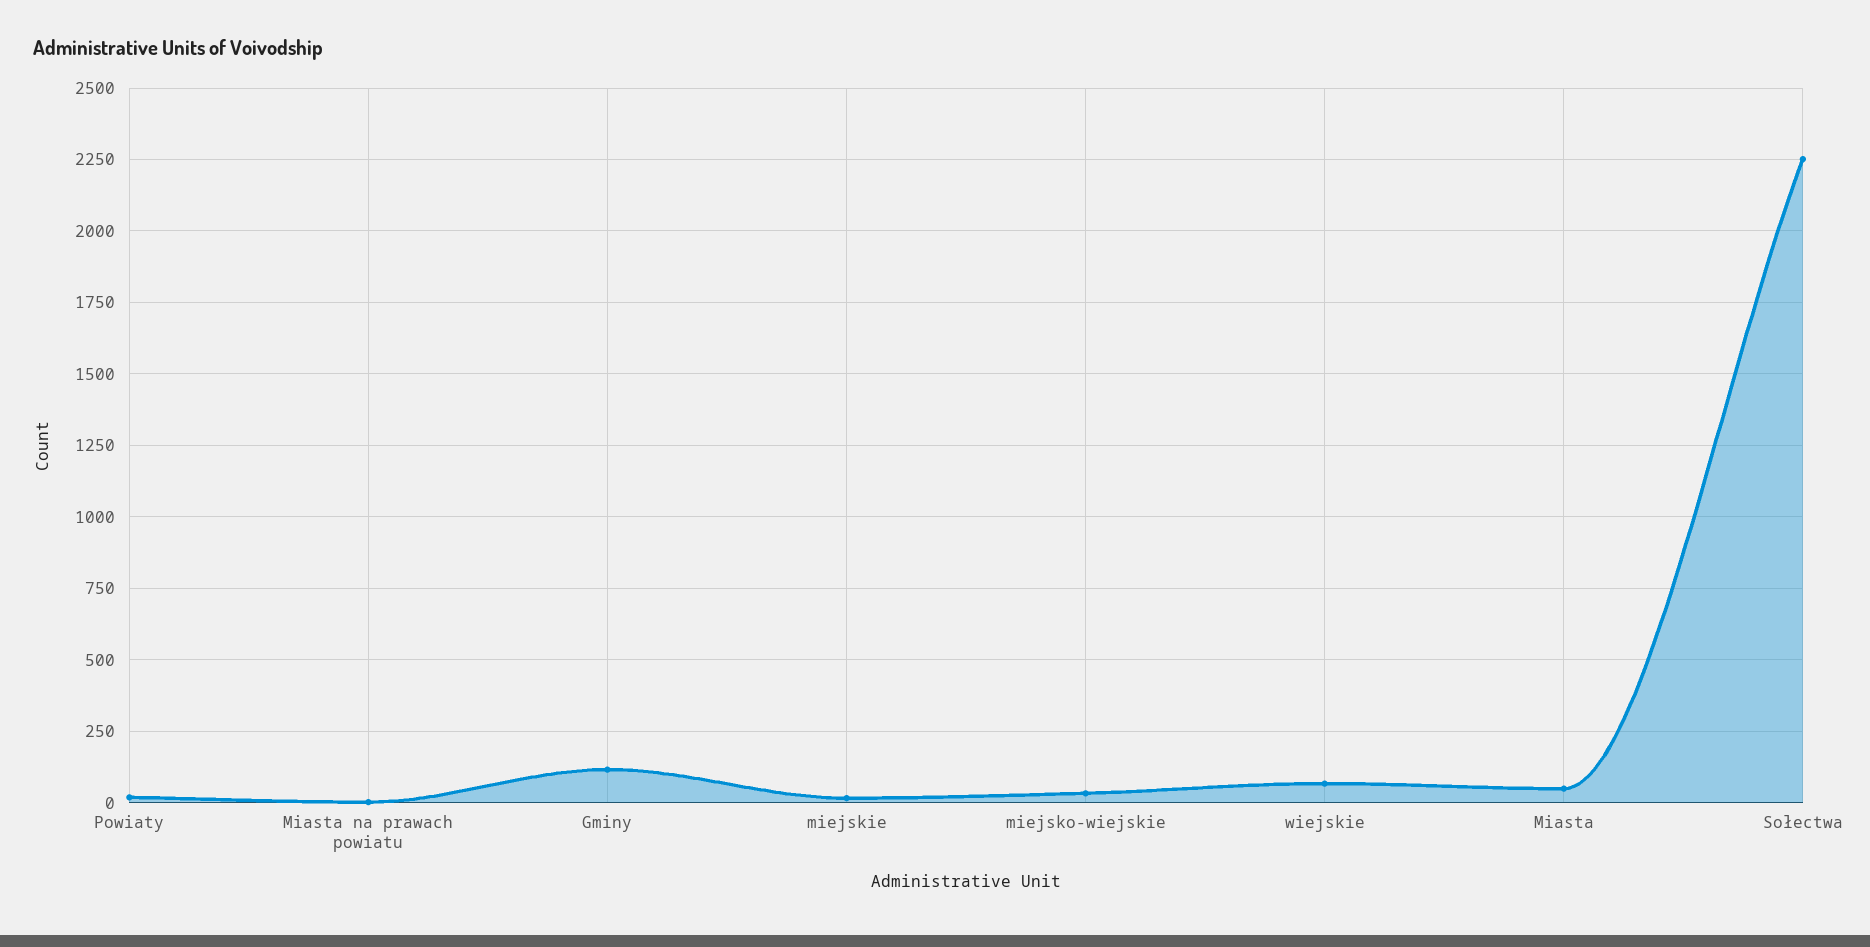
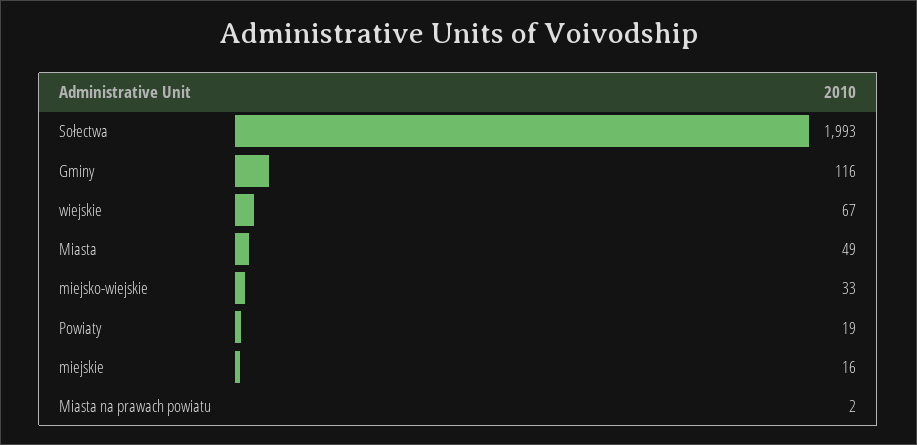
  {
    "Powiaty": 19,
    "Miasta na prawach powiatu": 2,
    "Gminy": 116,
    "miejskie": 16,
    "miejsko-wiejskie": 33,
    "wiejskie": 67,
    "Miasta": 49,
-   "Sołectwa": 2250
+   "Sołectwa": 1993
  }

